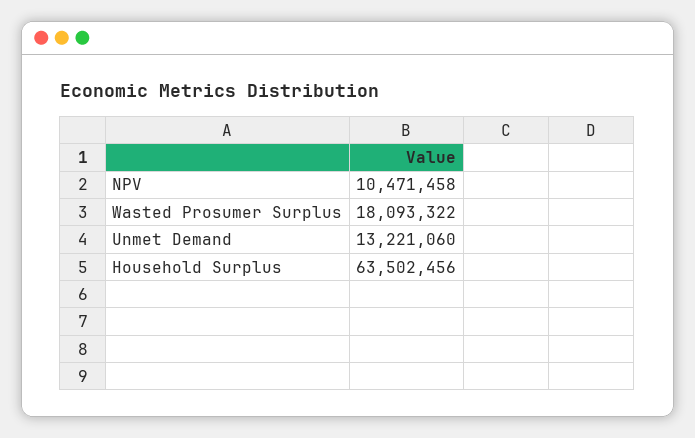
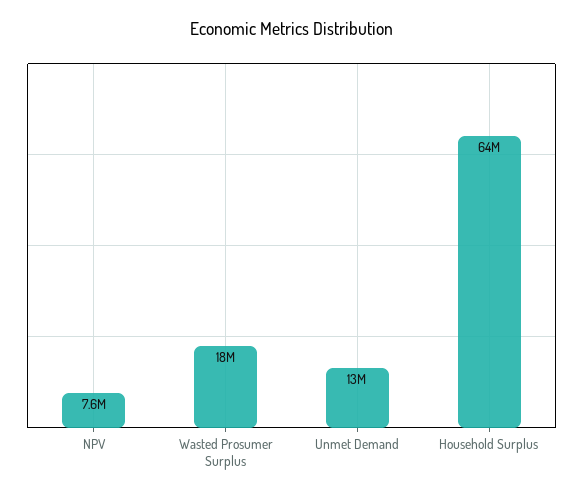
  {
-   "NPV": 10471458,
+   "NPV": 7600000,
    "Wasted Prosumer Surplus": 18093322,
    "Unmet Demand": 13221060,
    "Household Surplus": 63502456
  }

